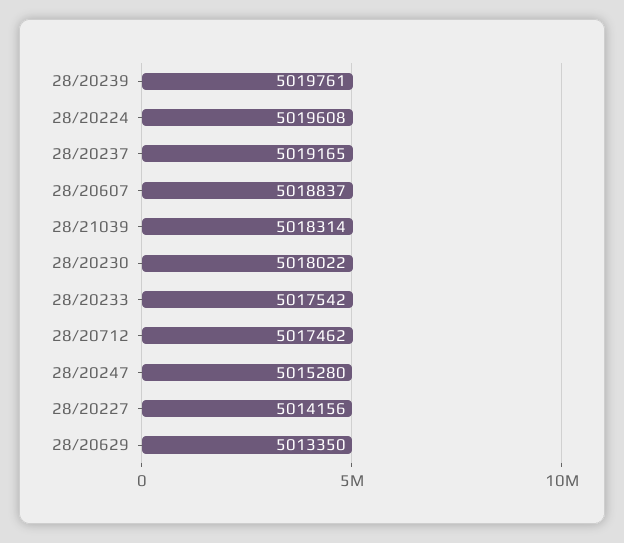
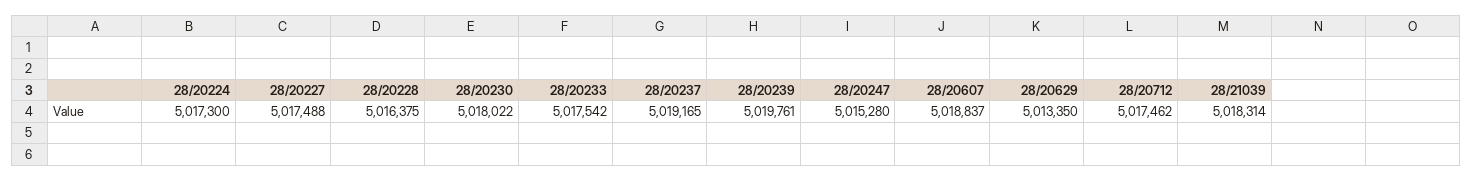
  {
    "28/20239": 5019761,
-   "28/20224": 5019608,
+   "28/20224": 5017300,
    "28/20237": 5019165,
    "28/20607": 5018837,
    "28/21039": 5018314,
    "28/20230": 5018022,
    "28/20233": 5017542,
    "28/20712": 5017462,
    "28/20247": 5015280,
-   "28/20227": 5014156,
+   "28/20227": 5017488,
-   "28/20629": 5013350
+   "28/20629": 5013350,
+   "28/20228": 5016375
  }

